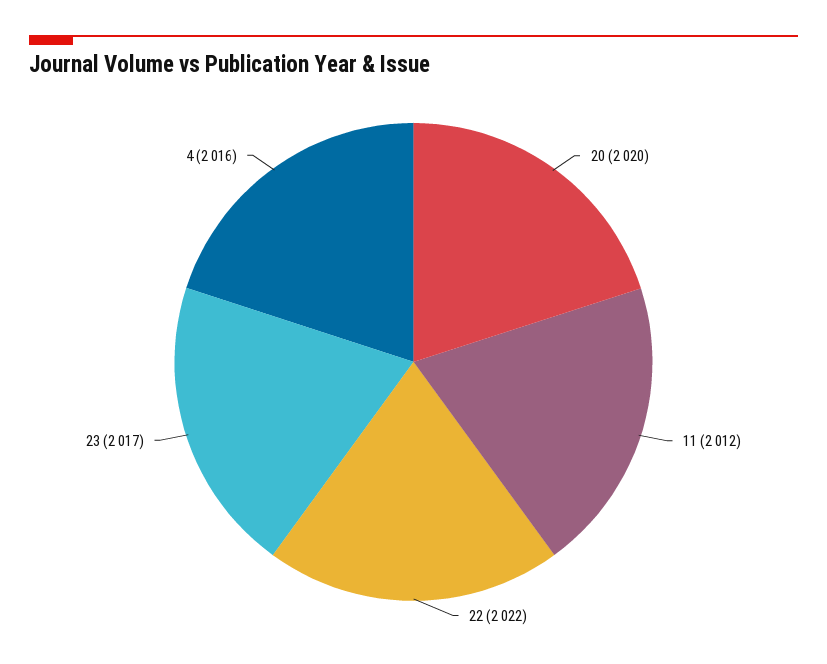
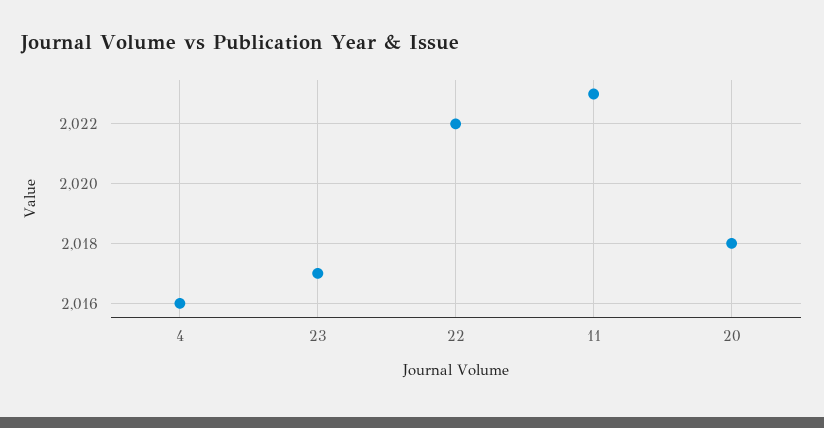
  {
-   "20": 2020,
+   "20": 2018,
-   "11": 2012,
+   "11": 2023,
    "22": 2022,
    "23": 2017,
    "4": 2016
  }

